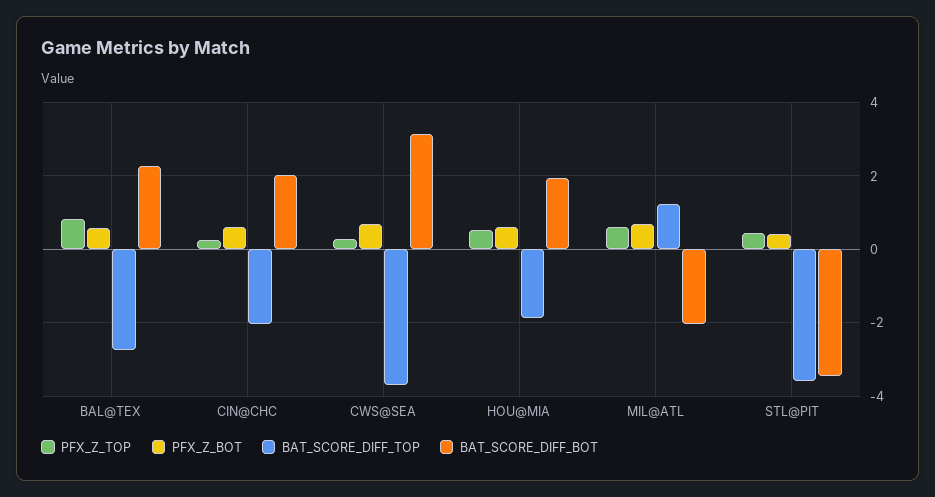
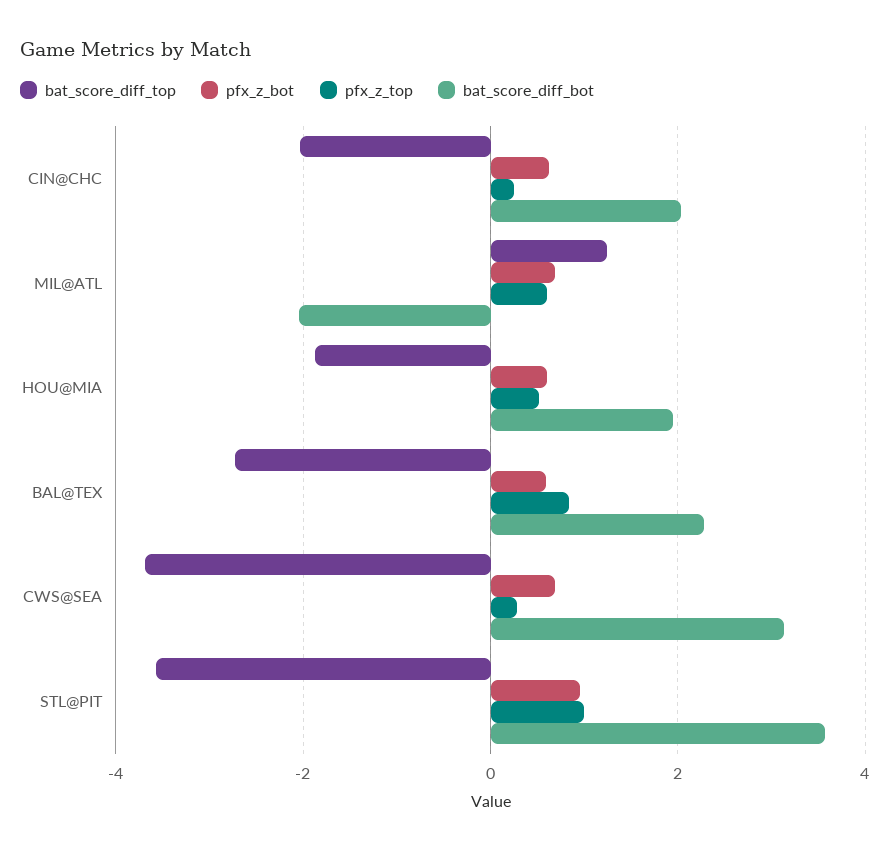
  {
    "PFX_Z_TOP": {
      "BAL@TEX": 0.8,
      "CIN@CHC": 0.2,
      "CWS@SEA": 0.2,
      "HOU@MIA": 0.6,
      "MIL@ATL": 0.6,
-     "STL@PIT": 0.4
+     "STL@PIT": 1
    },
    "PFX_Z_BOT": {
      "BAL@TEX": 0.6,
      "CIN@CHC": 0.6,
      "CWS@SEA": 0.6,
      "HOU@MIA": 0.6,
      "MIL@ATL": 0.6,
-     "STL@PIT": 0.4
+     "STL@PIT": 1
    },
    "BAT_SCORE_DIFF_TOP": {
      "BAL@TEX": -2.8,
      "CIN@CHC": -2,
      "CWS@SEA": -3.6,
      "HOU@MIA": -1.8,
      "MIL@ATL": 1.2,
      "STL@PIT": -3.6
    },
    "BAT_SCORE_DIFF_BOT": {
      "BAL@TEX": 2.2,
      "CIN@CHC": 2,
      "CWS@SEA": 3.2,
      "HOU@MIA": 2,
      "MIL@ATL": -2,
-     "STL@PIT": -3.4
+     "STL@PIT": 3.6
    }
  }

